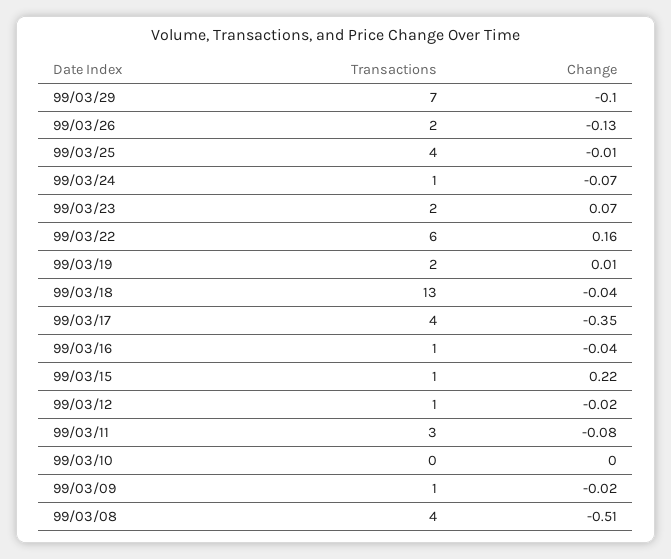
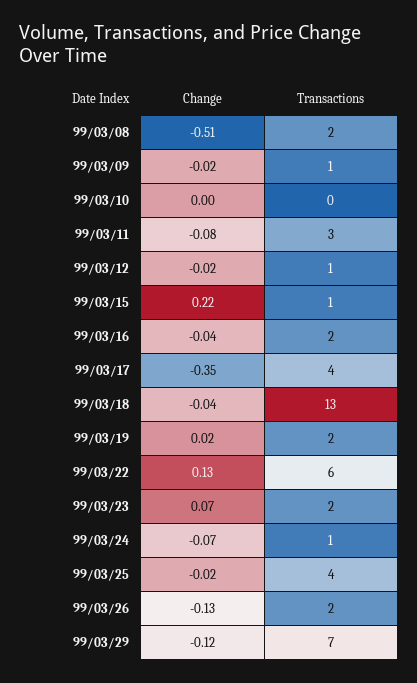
  {
    "Transactions": {
      "99/03/29": 7,
      "99/03/26": 2,
      "99/03/25": 4,
      "99/03/24": 1,
      "99/03/23": 2,
      "99/03/22": 6,
      "99/03/19": 2,
      "99/03/18": 13,
      "99/03/17": 4,
-     "99/03/16": 1,
+     "99/03/16": 2,
      "99/03/15": 1,
      "99/03/12": 1,
      "99/03/11": 3,
      "99/03/10": 0,
      "99/03/09": 1,
-     "99/03/08": 4
+     "99/03/08": 2
    },
    "Change": {
-     "99/03/29": -0.1,
+     "99/03/29": -0.12,
      "99/03/26": -0.13,
-     "99/03/25": -0.01,
+     "99/03/25": -0.02,
      "99/03/24": -0.07,
      "99/03/23": 0.07,
-     "99/03/22": 0.16,
+     "99/03/22": 0.13,
-     "99/03/19": 0.01,
+     "99/03/19": 0.02,
      "99/03/18": -0.04,
      "99/03/17": -0.35,
      "99/03/16": -0.04,
      "99/03/15": 0.22,
      "99/03/12": -0.02,
      "99/03/11": -0.08,
      "99/03/10": 0,
      "99/03/09": -0.02,
      "99/03/08": -0.51
    }
  }

